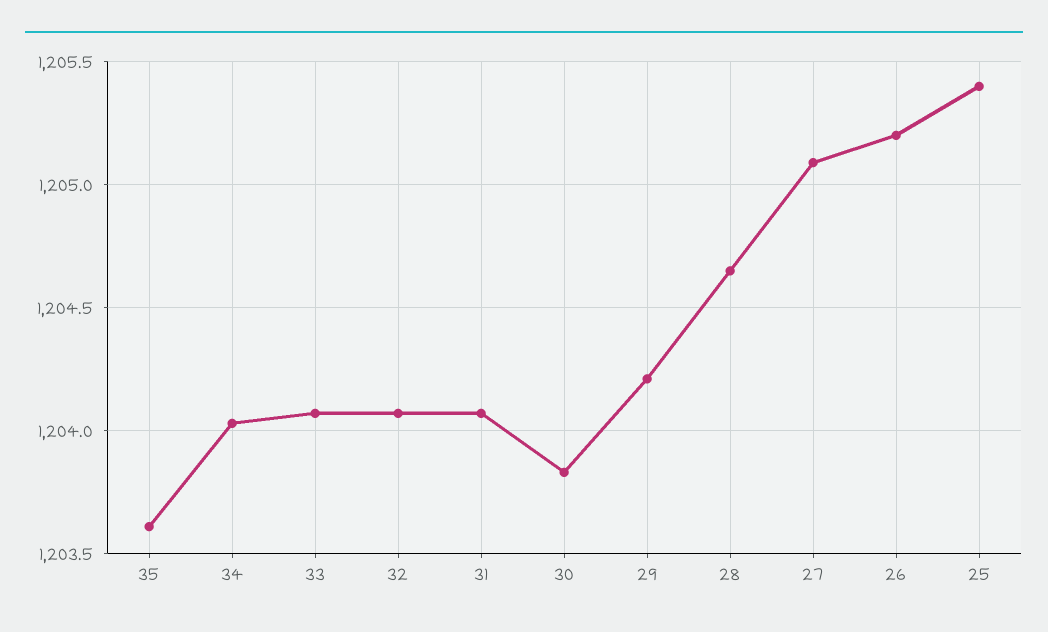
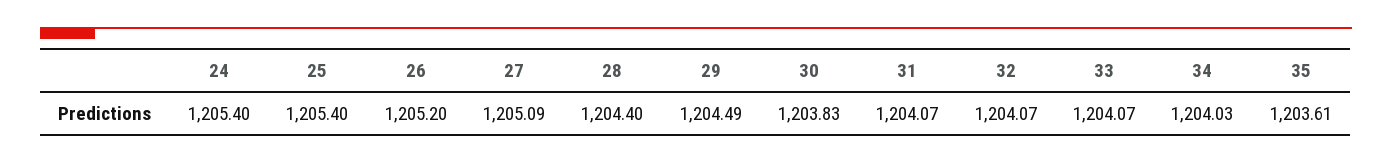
  {
    "35": 1203.61,
    "34": 1204.03,
    "33": 1204.07,
    "32": 1204.07,
    "31": 1204.07,
    "30": 1203.83,
-   "29": 1204.2,
+   "29": 1204.49,
-   "28": 1204.65,
+   "28": 1204.4,
    "27": 1205.09,
    "26": 1205.2,
-   "25": 1205.4
+   "25": 1205.4,
+   "24": 1205.4
  }

